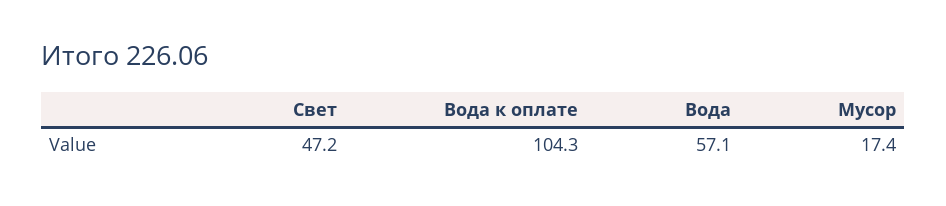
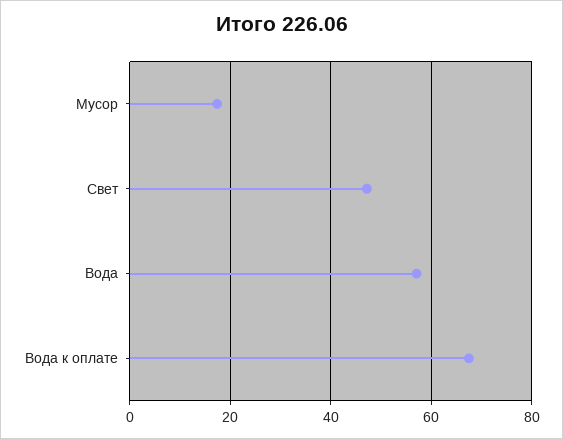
  {
    "Свет": 47.2,
-   "Вода к оплате": 104.3,
+   "Вода к оплате": 68,
    "Вода": 57.1,
    "Мусор": 17.4
  }

